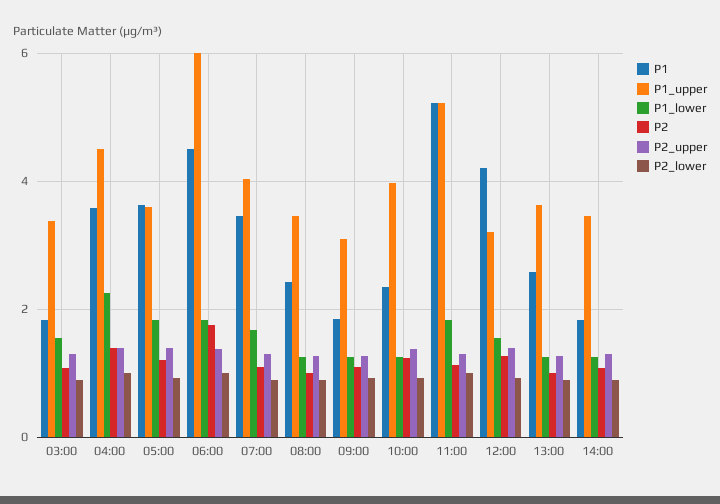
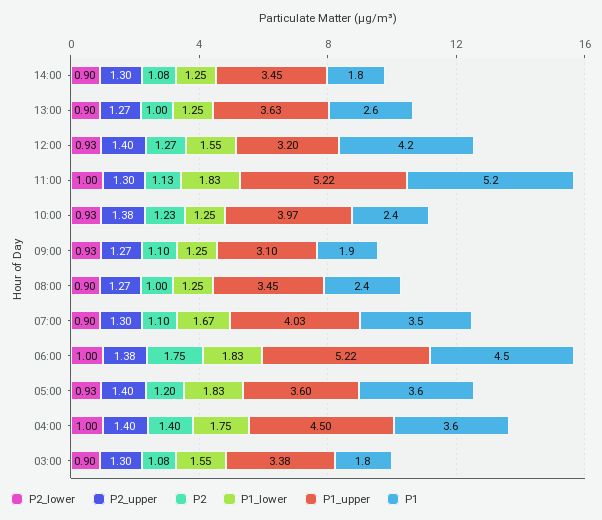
  {
    "P1": {
      "03:00": 1.8,
      "04:00": 3.6,
      "05:00": 3.6,
      "06:00": 4.5,
      "07:00": 3.5,
      "08:00": 2.4,
      "09:00": 1.9,
      "10:00": 2.4,
      "11:00": 5.2,
      "12:00": 4.2,
      "13:00": 2.6,
      "14:00": 1.8
    },
    "P1_upper": {
      "03:00": 3.38,
      "04:00": 4.5,
      "05:00": 3.6,
-     "06:00": 6,
+     "06:00": 5.22,
      "07:00": 4.03,
      "08:00": 3.45,
      "09:00": 3.1,
      "10:00": 3.97,
      "11:00": 5.22,
      "12:00": 3.2,
      "13:00": 3.63,
      "14:00": 3.45
    },
    "P1_lower": {
      "03:00": 1.55,
-     "04:00": 2.2,
+     "04:00": 1.75,
      "05:00": 1.83,
      "06:00": 1.83,
      "07:00": 1.67,
      "08:00": 1.25,
      "09:00": 1.25,
      "10:00": 1.25,
      "11:00": 1.83,
      "12:00": 1.55,
      "13:00": 1.25,
      "14:00": 1.25
    },
    "P2": {
      "03:00": 1.08,
      "04:00": 1.4,
      "05:00": 1.2,
      "06:00": 1.75,
      "07:00": 1.1,
      "08:00": 1,
      "09:00": 1.1,
      "10:00": 1.23,
      "11:00": 1.13,
      "12:00": 1.27,
      "13:00": 1,
      "14:00": 1.08
    },
    "P2_upper": {
      "03:00": 1.3,
      "04:00": 1.4,
      "05:00": 1.4,
      "06:00": 1.38,
      "07:00": 1.3,
      "08:00": 1.27,
      "09:00": 1.27,
      "10:00": 1.38,
      "11:00": 1.3,
      "12:00": 1.4,
      "13:00": 1.27,
      "14:00": 1.3
    },
    "P2_lower": {
      "03:00": 0.9,
      "04:00": 1,
      "05:00": 0.93,
      "06:00": 1,
      "07:00": 0.9,
      "08:00": 0.9,
      "09:00": 0.93,
      "10:00": 0.93,
      "11:00": 1,
      "12:00": 0.93,
      "13:00": 0.9,
      "14:00": 0.9
    }
  }

